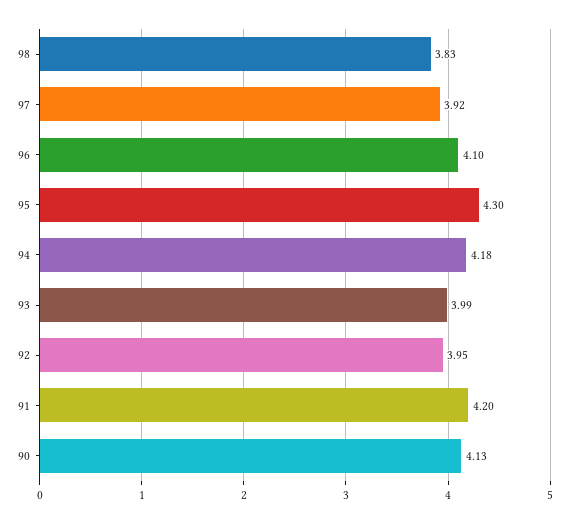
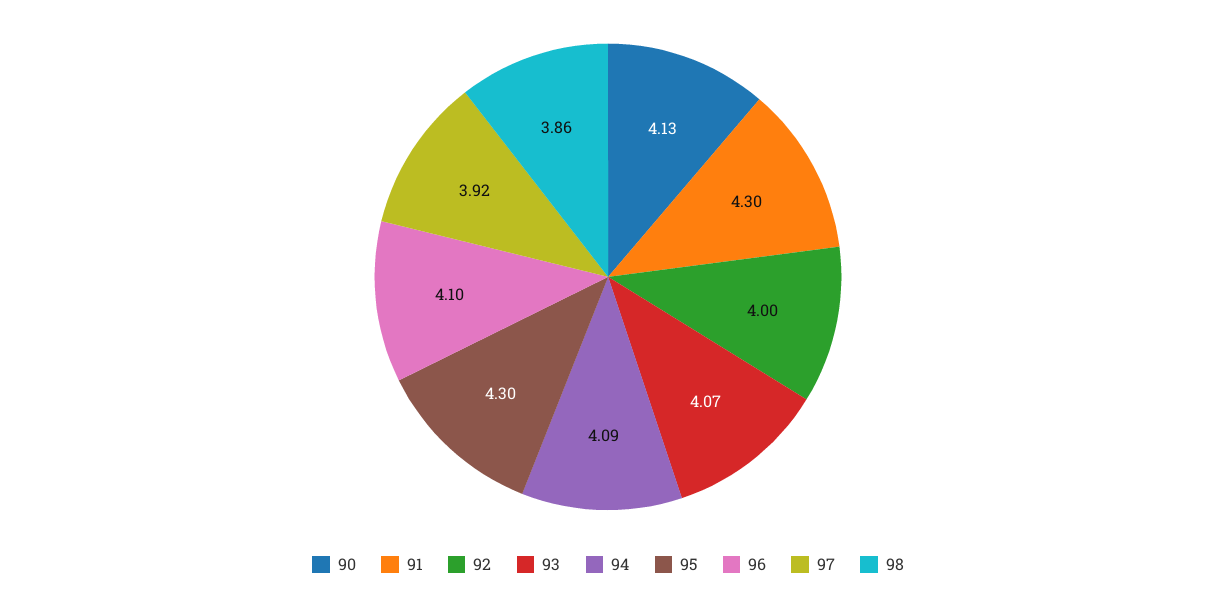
  {
-   "98": 3.83,
+   "98": 3.86,
    "97": 3.92,
    "96": 4.1,
    "95": 4.3,
-   "94": 4.18,
+   "94": 4.09,
-   "93": 3.99,
+   "93": 4.07,
-   "92": 3.95,
+   "92": 4,
-   "91": 4.2,
+   "91": 4.3,
    "90": 4.13
  }

